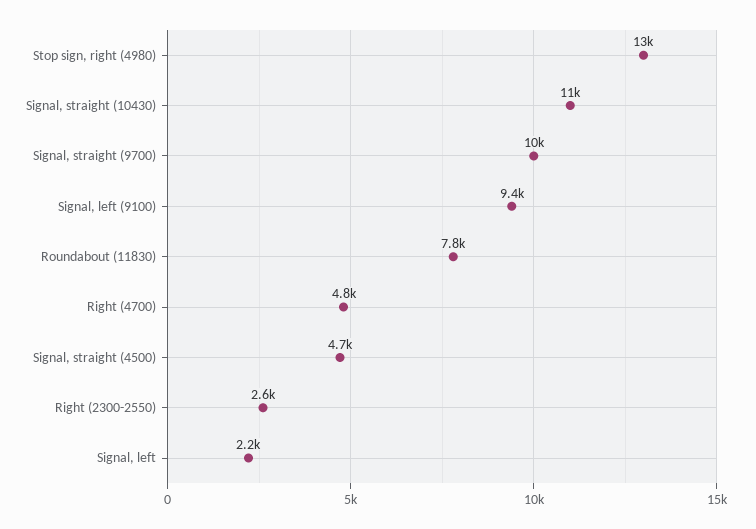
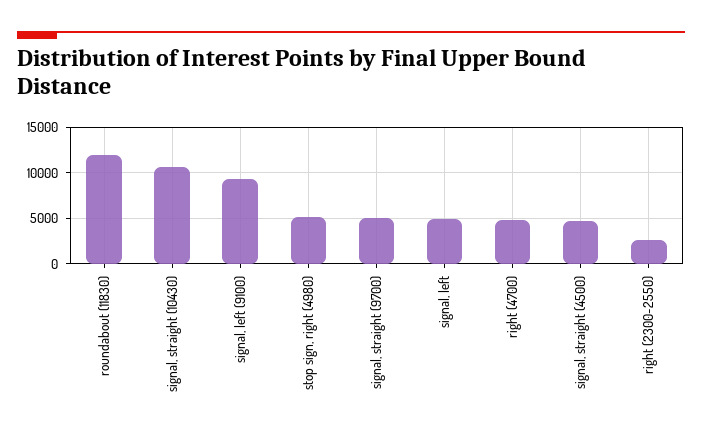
  {
-   "Stop sign, right (4980)": 13000,
+   "Stop sign, right (4980)": 5000,
    "Signal, straight (10430)": 11000,
-   "Signal, straight (9700)": 10000,
+   "Signal, straight (9700)": 5000,
    "Signal, left (9100)": 9400,
-   "Roundabout (11830)": 7800,
+   "Roundabout (11830)": 12000,
    "Right (4700)": 4800,
    "Signal, straight (4500)": 4700,
    "Right (2300-2550)": 2600,
-   "Signal, left": 2200
+   "Signal, left": 5000
  }

